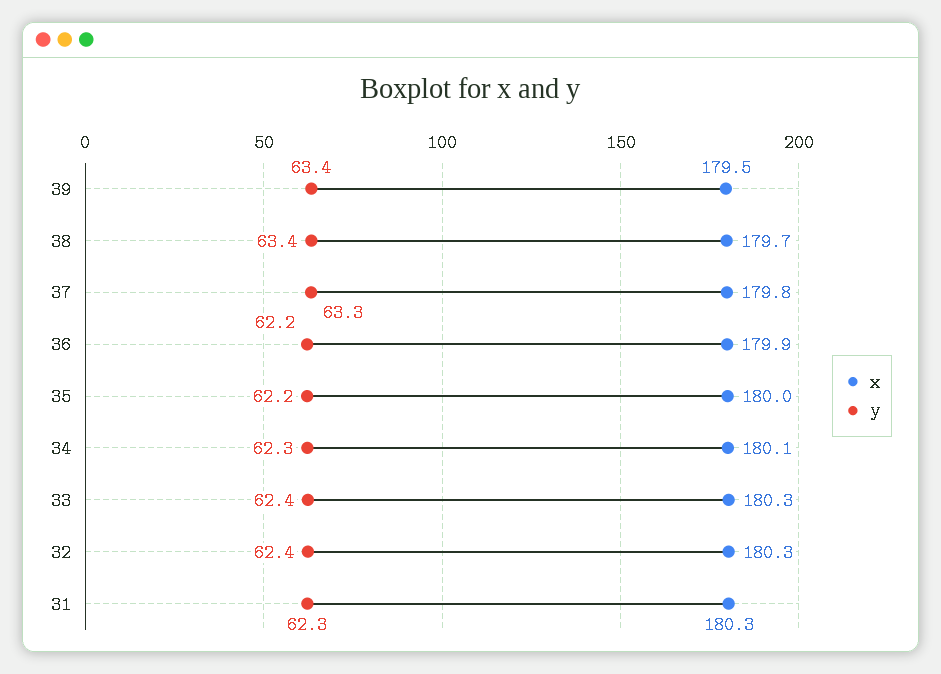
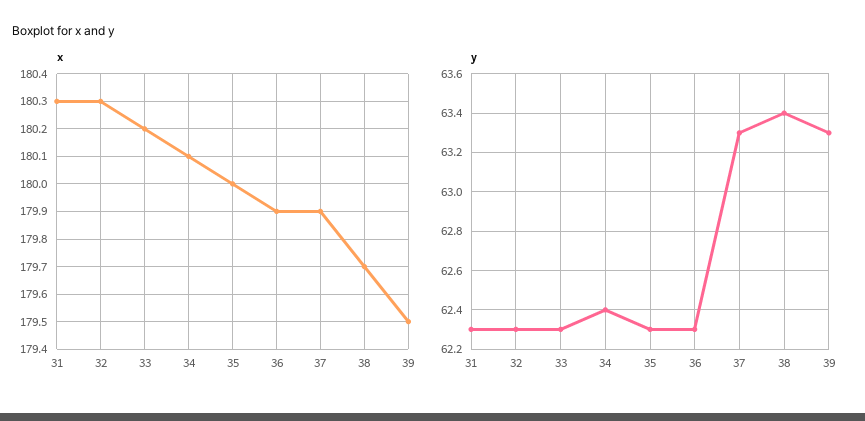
  {
    "x": {
      "39": 179.5,
      "38": 179.7,
-     "37": 179.8,
+     "37": 179.9,
      "36": 179.9,
      "35": 180,
      "34": 180.1,
-     "33": 180.3,
+     "33": 180.2,
      "32": 180.3,
      "31": 180.3
    },
    "y": {
-     "39": 63.4,
+     "39": 63.3,
      "38": 63.4,
      "37": 63.3,
-     "36": 62.2,
+     "36": 62.3,
-     "35": 62.2,
+     "35": 62.3,
-     "34": 62.3,
+     "34": 62.4,
-     "33": 62.4,
+     "33": 62.3,
-     "32": 62.4,
+     "32": 62.3,
      "31": 62.3
    }
  }

